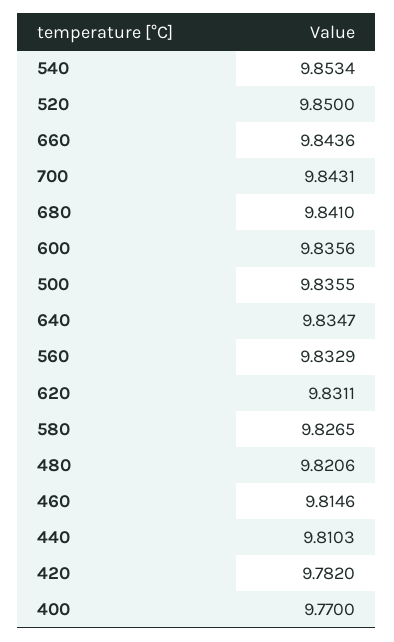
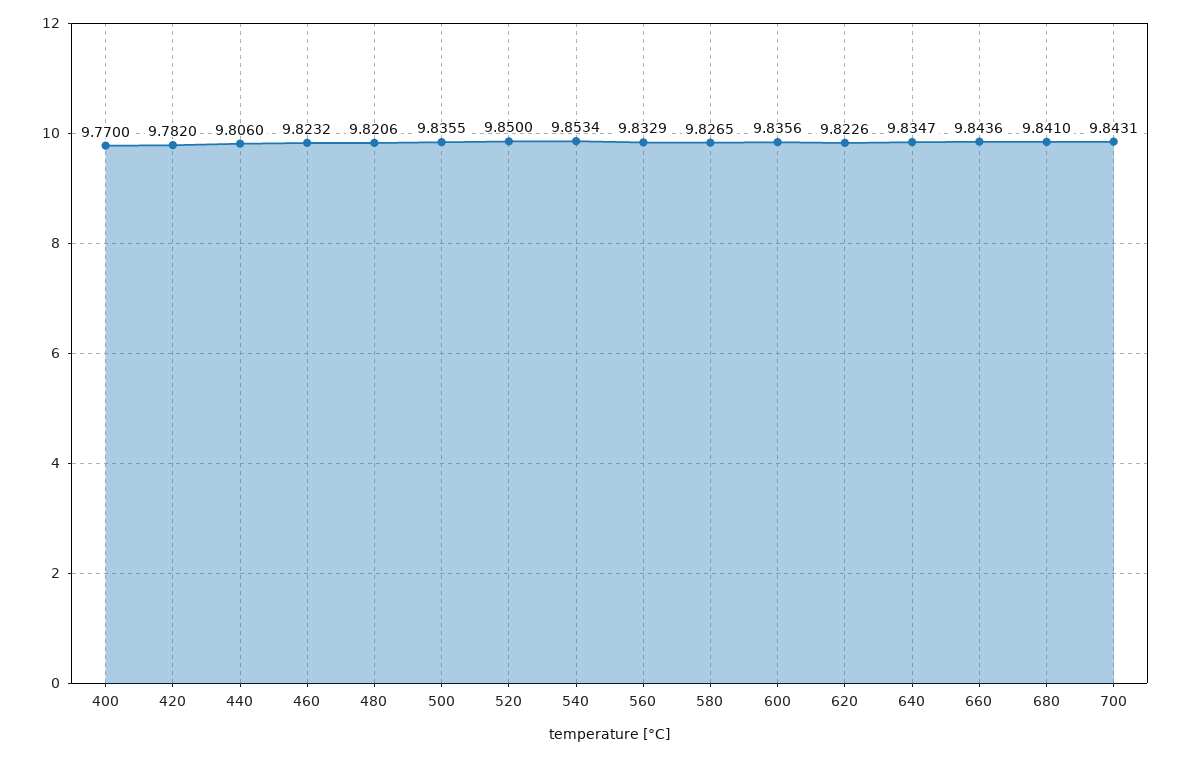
  {
    "540": 9.8534,
    "520": 9.85,
    "660": 9.8436,
    "700": 9.8431,
    "680": 9.841,
    "600": 9.8356,
    "500": 9.8355,
    "640": 9.8347,
    "560": 9.8329,
-   "620": 9.8311,
+   "620": 9.8226,
    "580": 9.8265,
    "480": 9.8206,
-   "460": 9.8146,
+   "460": 9.8232,
-   "440": 9.8103,
+   "440": 9.806,
    "420": 9.782,
    "400": 9.77
  }

